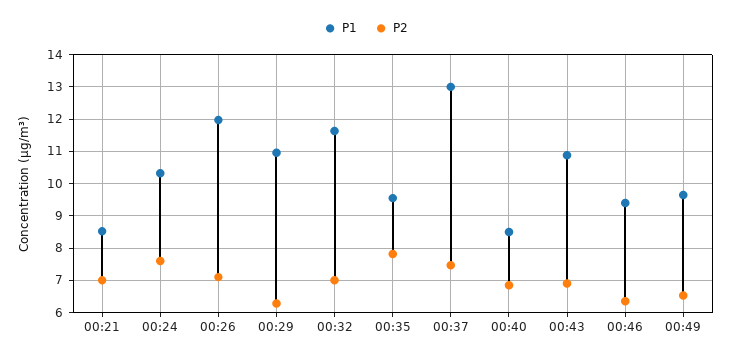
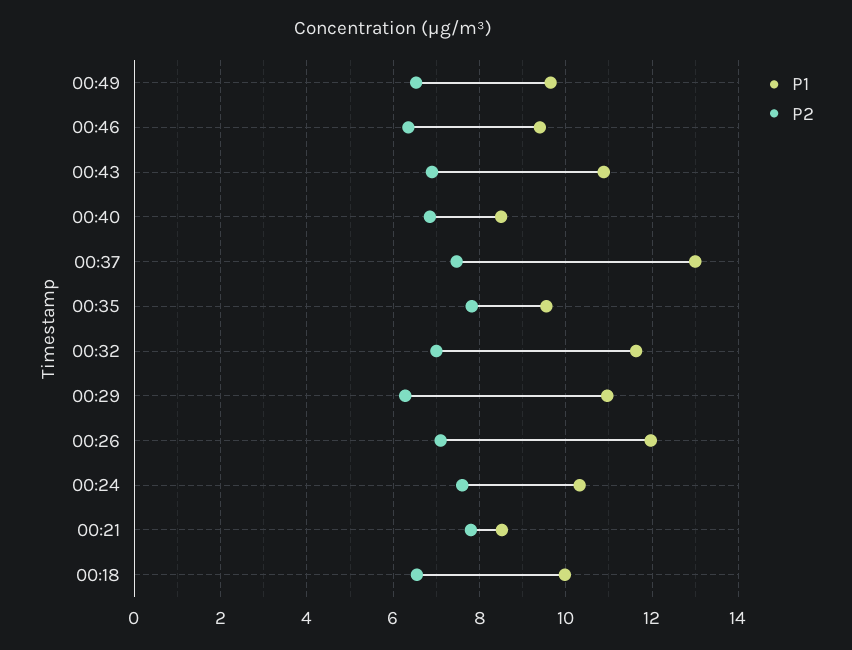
  {
    "P1": {
      "00:21": 8.6,
      "00:24": 10.4,
      "00:26": 12,
      "00:29": 11,
      "00:32": 11.6,
      "00:35": 9.6,
      "00:37": 13,
      "00:40": 8.6,
      "00:43": 10.8,
      "00:46": 9.4,
-     "00:49": 9.6
+     "00:49": 9.6,
+     "00:18": 10
    },
    "P2": {
-     "00:21": 7,
+     "00:21": 7.8,
      "00:24": 7.6,
      "00:26": 7.2,
      "00:29": 6.2,
      "00:32": 7,
      "00:35": 7.8,
      "00:37": 7.4,
      "00:40": 6.8,
      "00:43": 7,
      "00:46": 6.4,
-     "00:49": 6.6
+     "00:49": 6.6,
+     "00:18": 6.6
    }
  }

